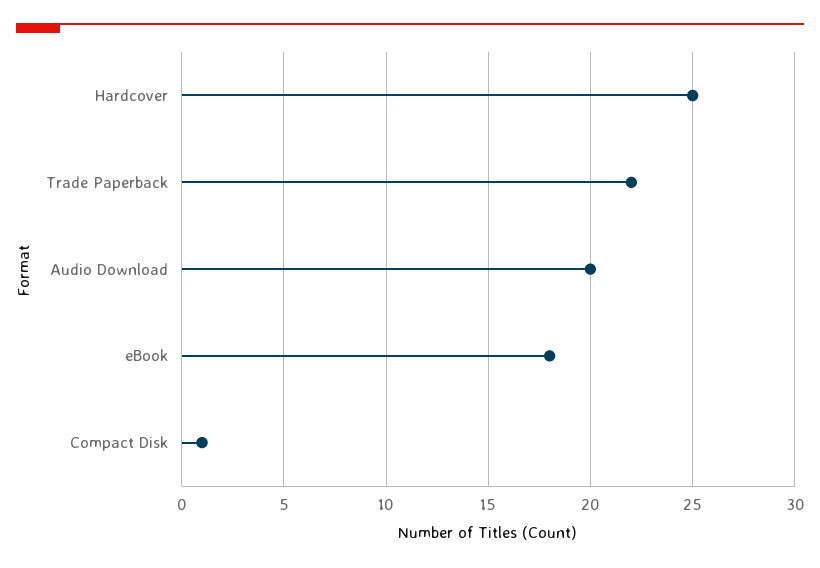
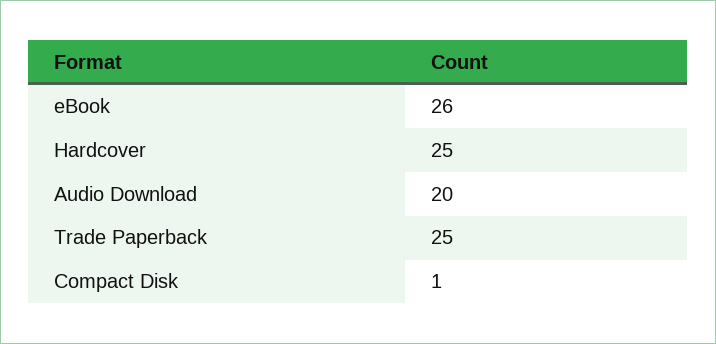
  {
    "Hardcover": 25,
-   "Trade Paperback": 22,
+   "Trade Paperback": 25,
    "Audio Download": 20,
-   "eBook": 18,
+   "eBook": 26,
    "Compact Disk": 1
  }

